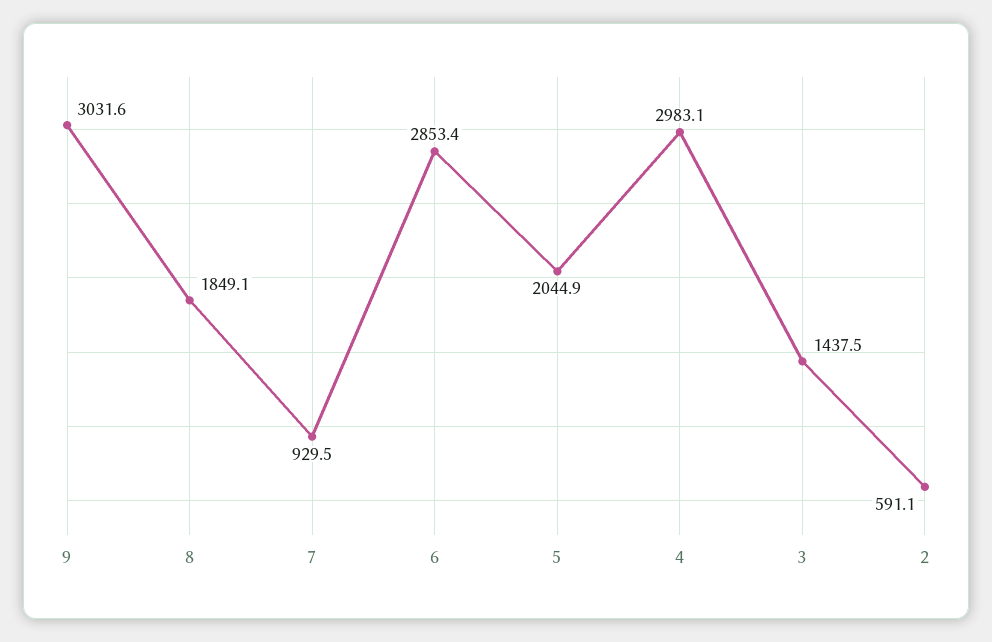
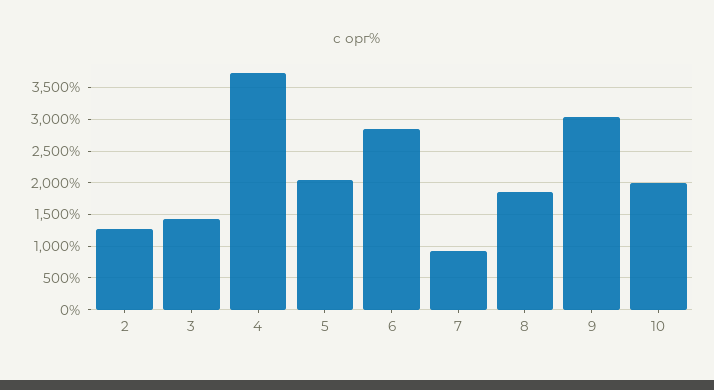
  {
    "9": 3031.6,
    "8": 1849.1,
    "7": 929.5,
    "6": 2853.4,
    "5": 2044.9,
-   "4": 2983.1,
+   "4": 3700,
    "3": 1437.5,
-   "2": 591.1
+   "2": 1300,
+   "10": 2000
  }

